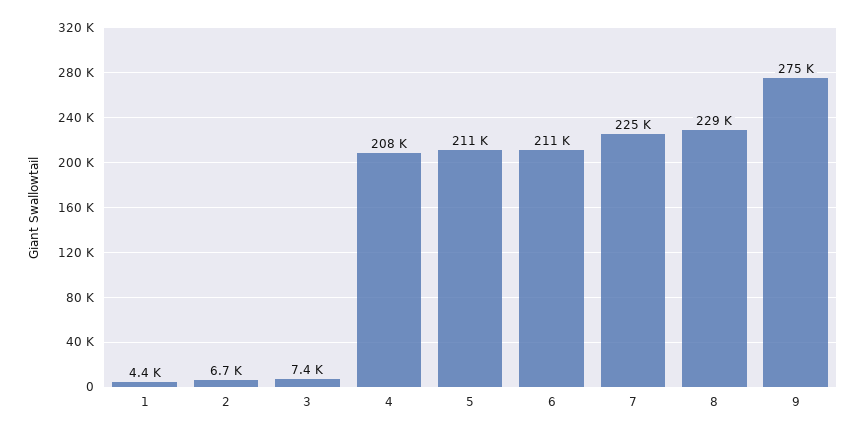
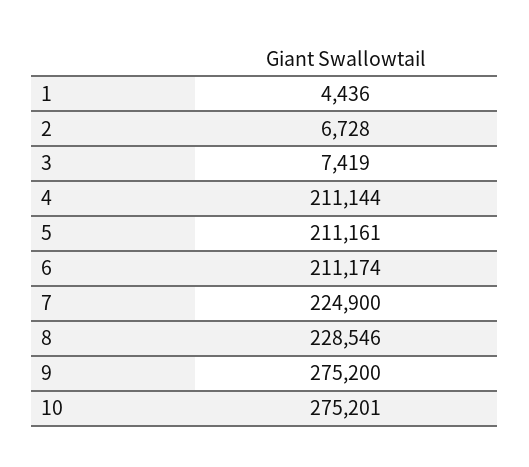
  {
    "1": 4436,
    "2": 6728,
    "3": 7419,
-   "4": 208000,
+   "4": 211144,
    "5": 211161,
    "6": 211174,
    "7": 224900,
    "8": 228546,
-   "9": 275200
+   "9": 275200,
+   "10": 275201
  }

